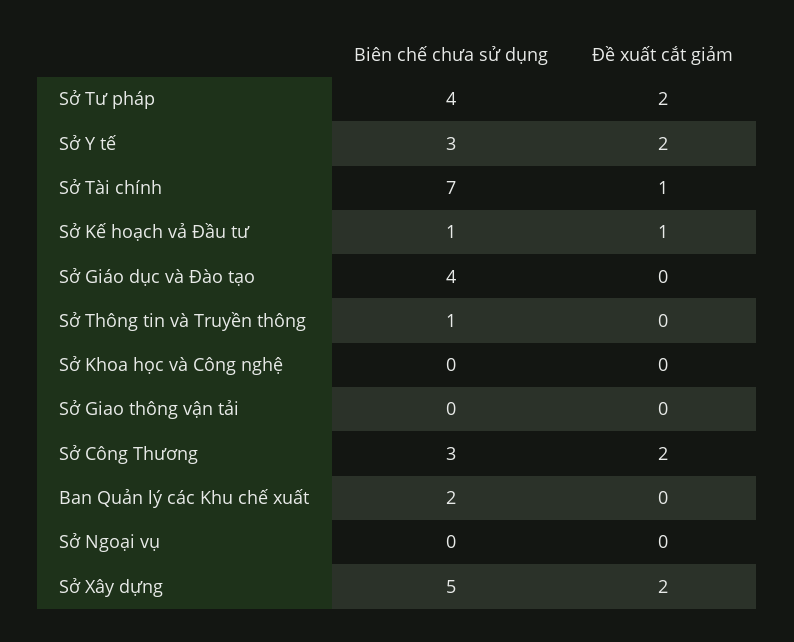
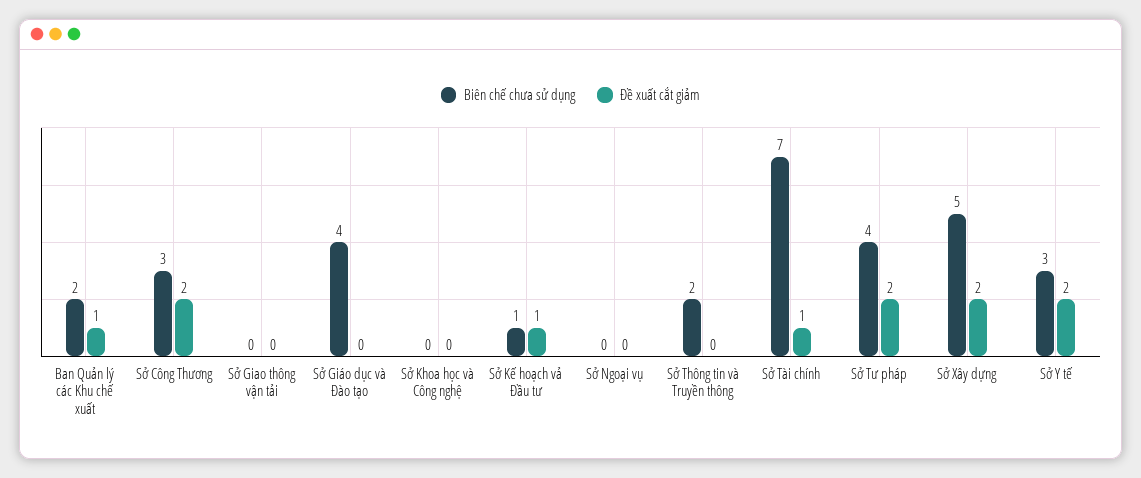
  {
    "Biên chế chưa sử dụng": {
      "Sở Tư pháp": 4,
      "Sở Y tế": 3,
      "Sở Tài chính": 7,
      "Sở Kế hoạch vả Đầu tư": 1,
      "Sở Giáo dục và Đào tạo": 4,
-     "Sở Thông tin và Truyền thông": 1,
+     "Sở Thông tin và Truyền thông": 2,
      "Sở Khoa học và Công nghệ": 0,
      "Sở Giao thông vận tải": 0,
      "Sở Công Thương": 3,
      "Ban Quản lý các Khu chế xuất": 2,
      "Sở Ngoại vụ": 0,
      "Sở Xây dựng": 5
    },
    "Đề xuất cắt giảm": {
      "Sở Tư pháp": 2,
      "Sở Y tế": 2,
      "Sở Tài chính": 1,
      "Sở Kế hoạch vả Đầu tư": 1,
      "Sở Giáo dục và Đào tạo": 0,
      "Sở Thông tin và Truyền thông": 0,
      "Sở Khoa học và Công nghệ": 0,
      "Sở Giao thông vận tải": 0,
      "Sở Công Thương": 2,
-     "Ban Quản lý các Khu chế xuất": 0,
+     "Ban Quản lý các Khu chế xuất": 1,
      "Sở Ngoại vụ": 0,
      "Sở Xây dựng": 2
    }
  }

